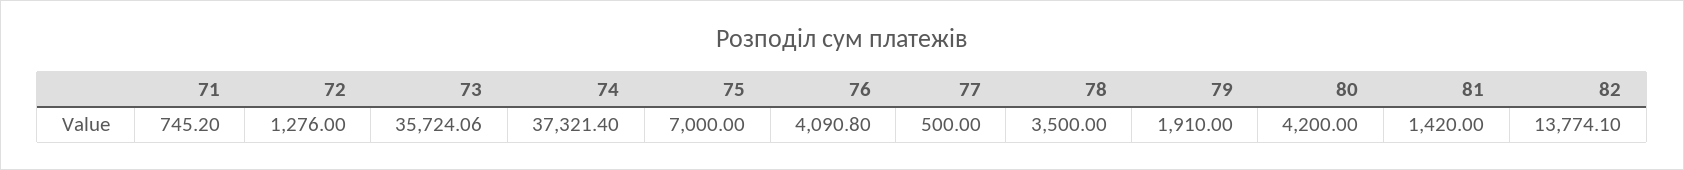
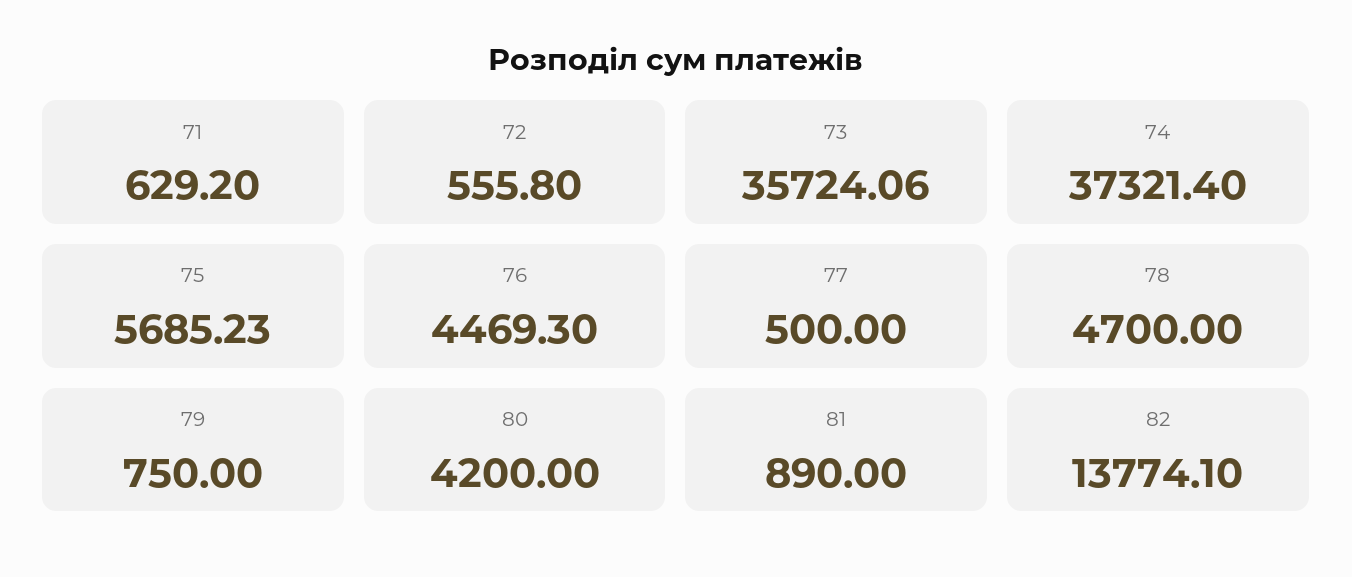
  {
-   "71": 745.2,
+   "71": 629.2,
-   "72": 1276,
+   "72": 555.8,
    "73": 35724.06,
    "74": 37321.4,
-   "75": 7000,
+   "75": 5685.23,
-   "76": 4090.8,
+   "76": 4469.3,
    "77": 500,
-   "78": 3500,
+   "78": 4700,
-   "79": 1910,
+   "79": 750,
    "80": 4200,
-   "81": 1420,
+   "81": 890,
    "82": 13774.1
  }

